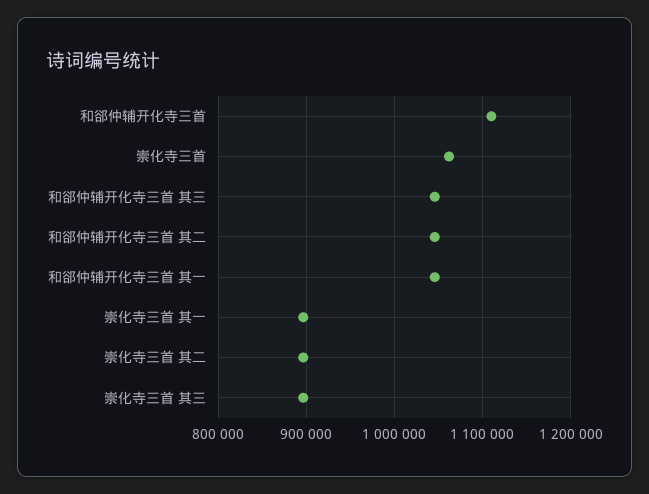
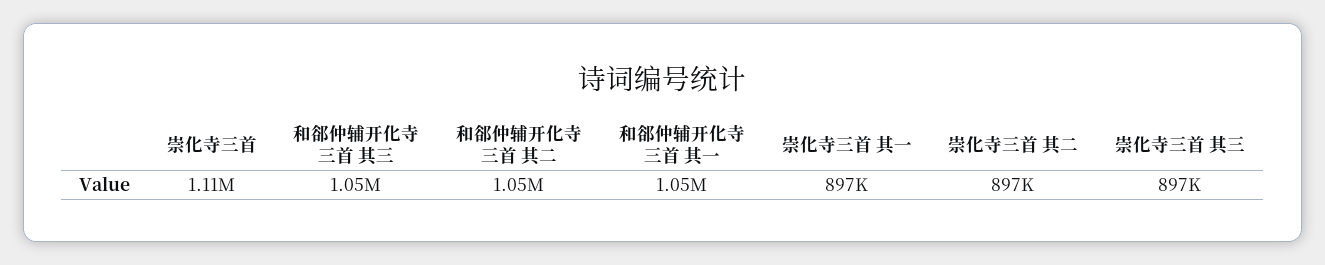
  {
-   "和郤仲辅开化寺三首": 1110000,
-   "崇化寺三首": 1060000,
+   "崇化寺三首": 1110000,
    "和郤仲辅开化寺三首 其三": 1050000,
    "和郤仲辅开化寺三首 其二": 1050000,
    "和郤仲辅开化寺三首 其一": 1050000,
    "崇化寺三首 其一": 897000,
    "崇化寺三首 其二": 897000,
    "崇化寺三首 其三": 897000
  }

